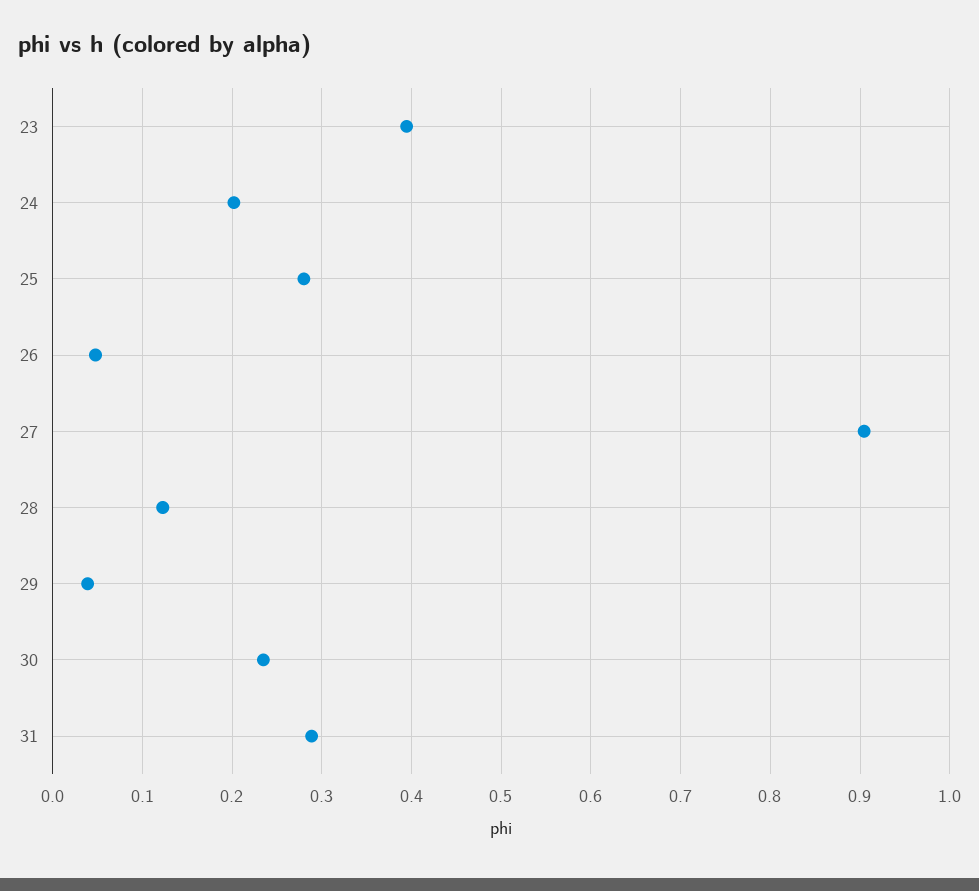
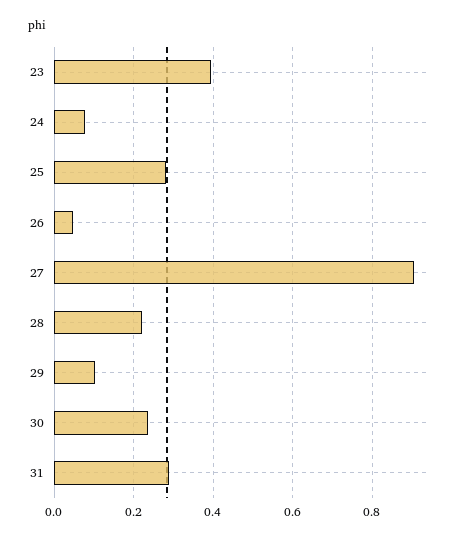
  {
    "23": 0.39,
-   "24": 0.2,
+   "24": 0.08,
    "25": 0.28,
    "26": 0.05,
    "27": 0.9,
-   "28": 0.12,
+   "28": 0.22,
-   "29": 0.04,
+   "29": 0.1,
    "30": 0.23,
    "31": 0.29
  }

